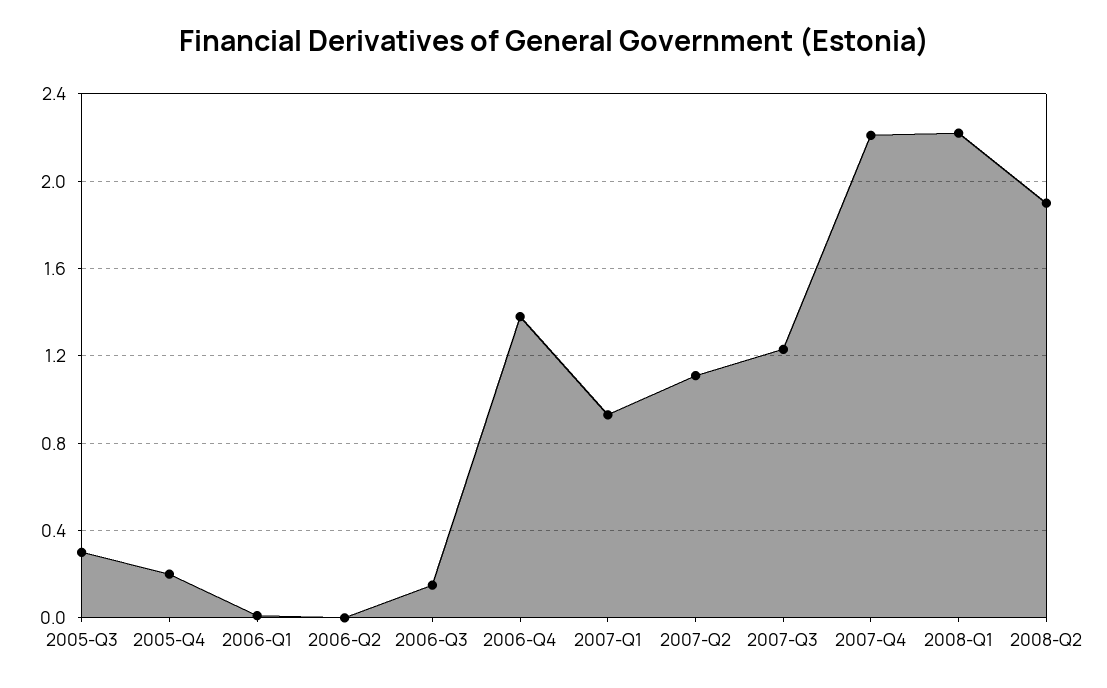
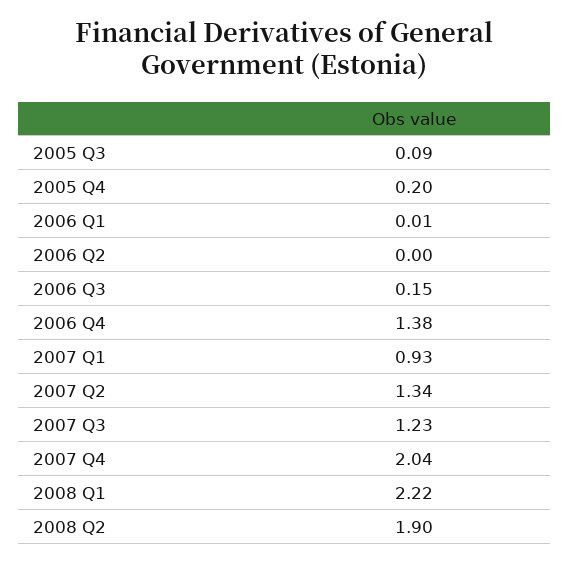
  {
-   "2005-Q3": 0.3,
+   "2005-Q3": 0.09,
    "2005-Q4": 0.2,
    "2006-Q1": 0.01,
    "2006-Q2": 0,
    "2006-Q3": 0.15,
    "2006-Q4": 1.38,
    "2007-Q1": 0.93,
-   "2007-Q2": 1.1,
+   "2007-Q2": 1.34,
    "2007-Q3": 1.23,
-   "2007-Q4": 2.2,
+   "2007-Q4": 2.04,
    "2008-Q1": 2.22,
    "2008-Q2": 1.9
  }

